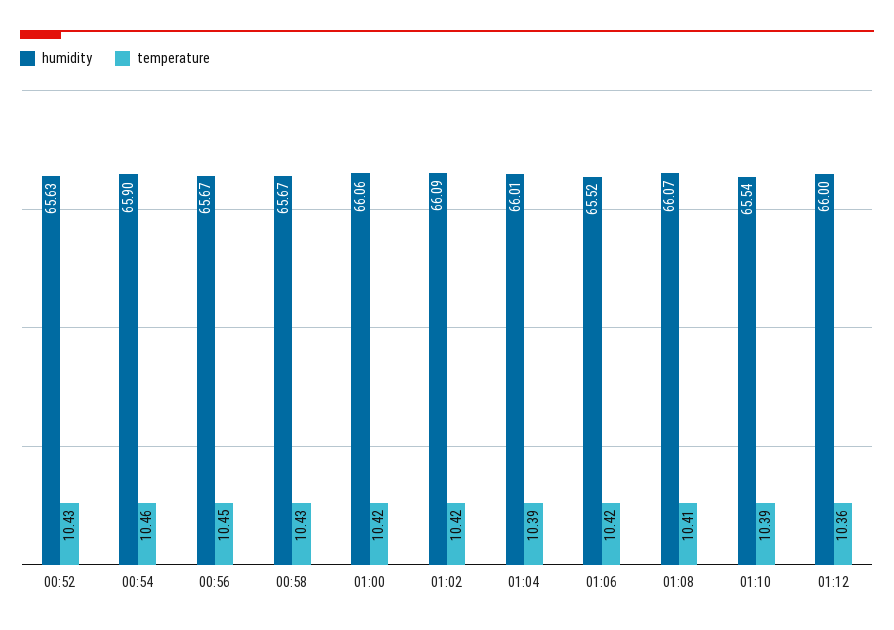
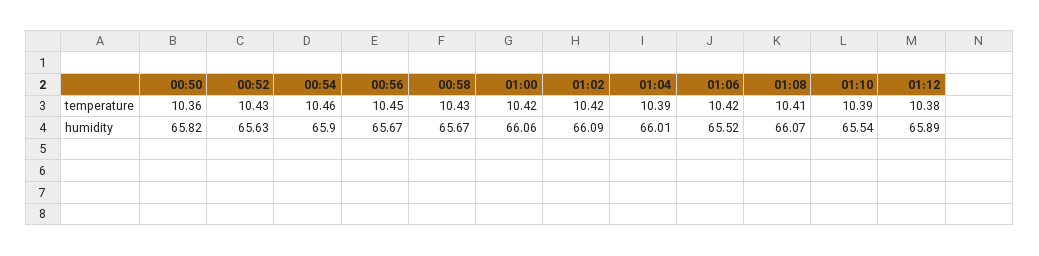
  {
    "humidity": {
      "00:52": 65.63,
      "00:54": 65.9,
      "00:56": 65.67,
      "00:58": 65.67,
      "01:00": 66.06,
      "01:02": 66.09,
      "01:04": 66.01,
      "01:06": 65.52,
      "01:08": 66.07,
      "01:10": 65.54,
-     "01:12": 66
+     "01:12": 65.89,
+     "00:50": 65.82
    },
    "temperature": {
      "00:52": 10.43,
      "00:54": 10.46,
      "00:56": 10.45,
      "00:58": 10.43,
      "01:00": 10.42,
      "01:02": 10.42,
      "01:04": 10.39,
      "01:06": 10.42,
      "01:08": 10.41,
      "01:10": 10.39,
-     "01:12": 10.36
+     "01:12": 10.38,
+     "00:50": 10.36
    }
  }

